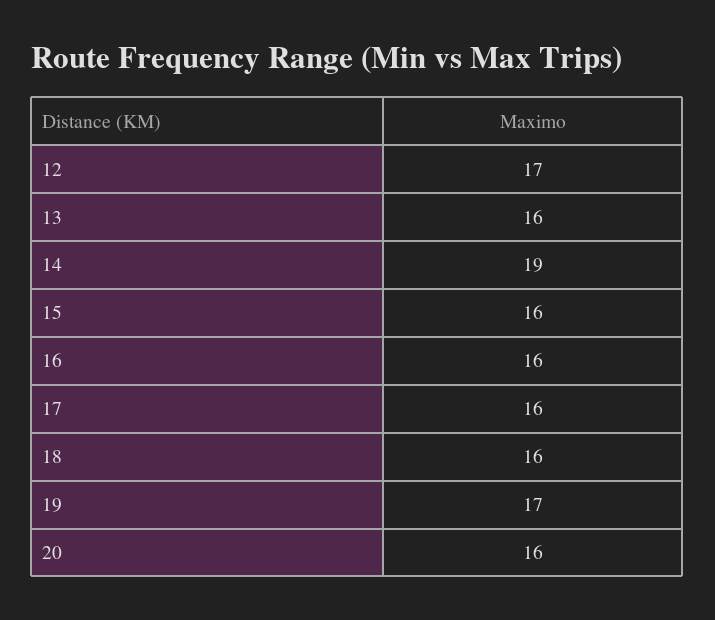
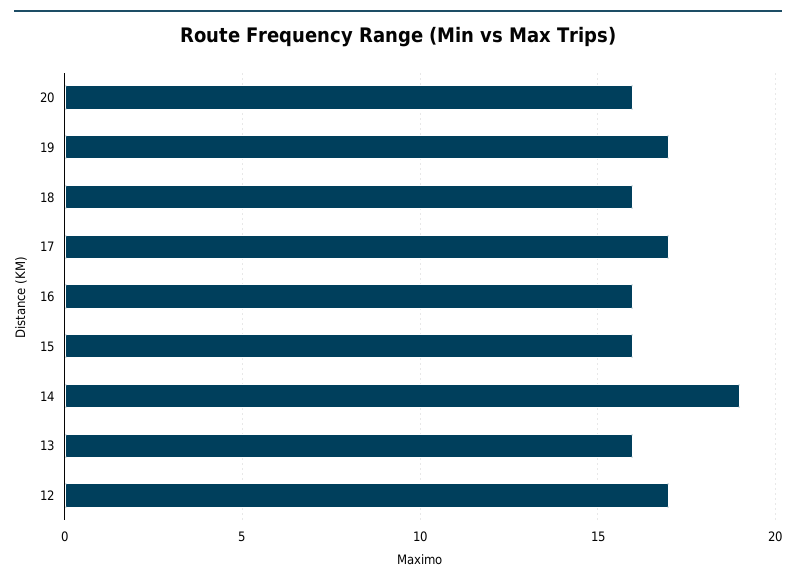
  {
    "12": 17,
    "13": 16,
    "14": 19,
    "15": 16,
    "16": 16,
-   "17": 16,
+   "17": 17,
    "18": 16,
    "19": 17,
    "20": 16
  }

